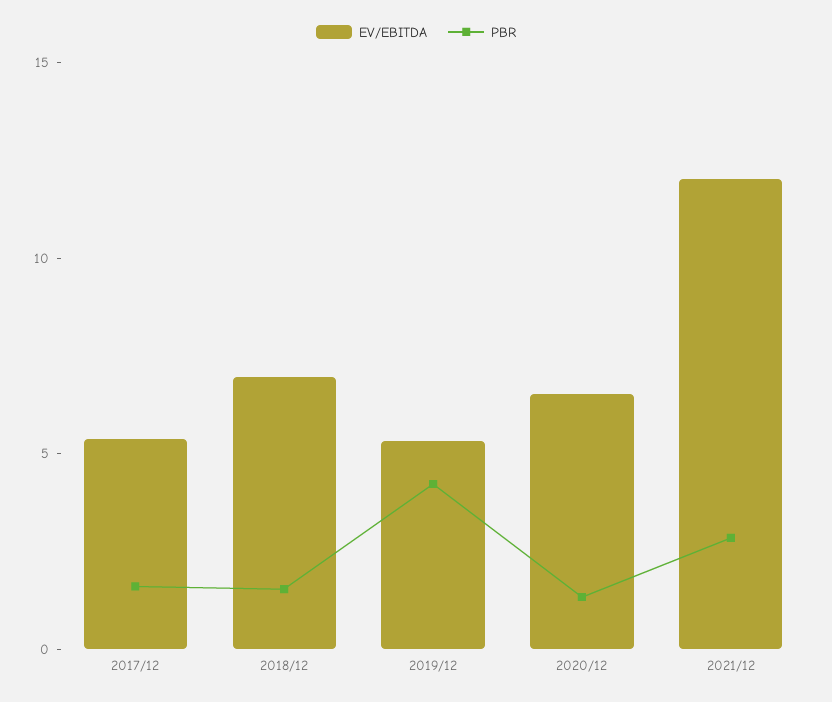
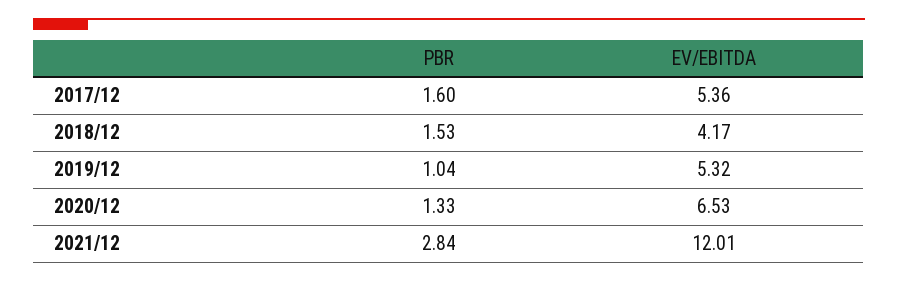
  {
    "EV/EBITDA": {
      "2017/12": 5.36,
-     "2018/12": 7,
+     "2018/12": 4.17,
      "2019/12": 5.32,
      "2020/12": 6.53,
      "2021/12": 12.01
    },
    "PBR": {
      "2017/12": 1.6,
      "2018/12": 1.53,
-     "2019/12": 4,
+     "2019/12": 1.04,
      "2020/12": 1.33,
      "2021/12": 2.84
    }
  }

